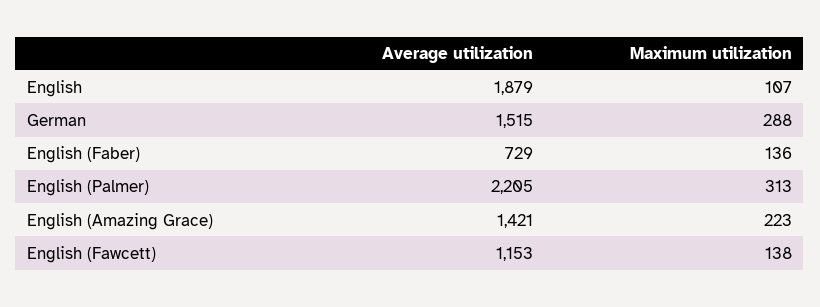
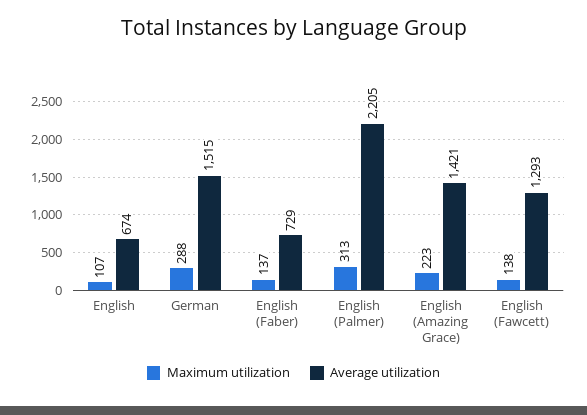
  {
    "Average utilization": {
-     "English": 1879,
+     "English": 674,
      "German": 1515,
      "English (Faber)": 729,
      "English (Palmer)": 2205,
      "English (Amazing Grace)": 1421,
-     "English (Fawcett)": 1153
+     "English (Fawcett)": 1293
    },
    "Maximum utilization": {
      "English": 107,
      "German": 288,
-     "English (Faber)": 136,
+     "English (Faber)": 137,
      "English (Palmer)": 313,
      "English (Amazing Grace)": 223,
      "English (Fawcett)": 138
    }
  }

